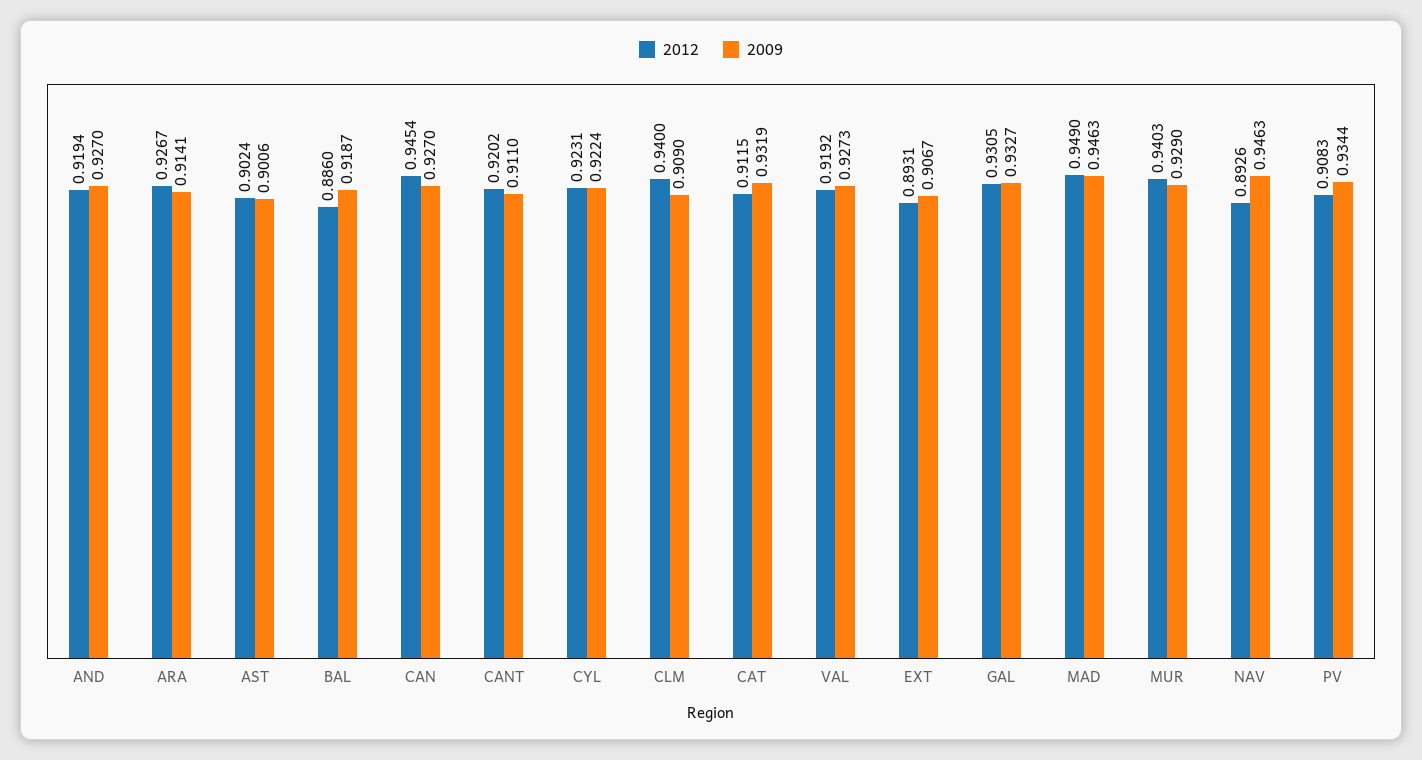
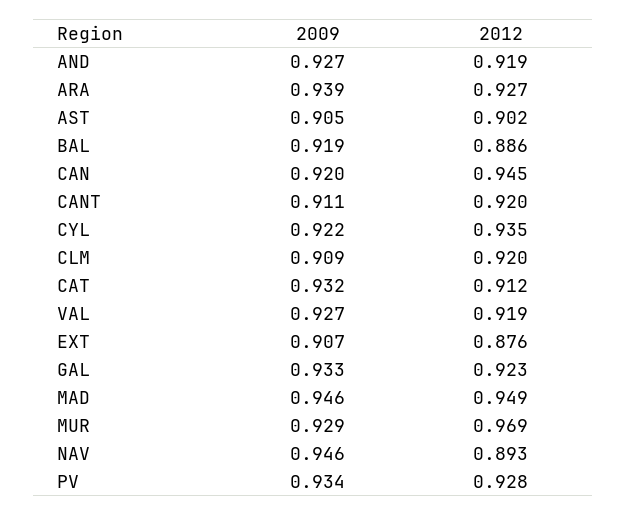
  {
    "2012": {
      "AND": 0.9194,
      "ARA": 0.9267,
      "AST": 0.9024,
      "BAL": 0.886,
      "CAN": 0.9454,
      "CANT": 0.9202,
-     "CYL": 0.9231,
+     "CYL": 0.935,
-     "CLM": 0.94,
+     "CLM": 0.92,
      "CAT": 0.9115,
      "VAL": 0.9192,
-     "EXT": 0.8931,
+     "EXT": 0.876,
-     "GAL": 0.9305,
+     "GAL": 0.923,
      "MAD": 0.949,
-     "MUR": 0.9403,
+     "MUR": 0.969,
      "NAV": 0.8926,
-     "PV": 0.9083
+     "PV": 0.928
    },
    "2009": {
      "AND": 0.927,
-     "ARA": 0.9141,
+     "ARA": 0.939,
-     "AST": 0.9006,
+     "AST": 0.905,
      "BAL": 0.9187,
-     "CAN": 0.927,
+     "CAN": 0.92,
      "CANT": 0.911,
      "CYL": 0.9224,
      "CLM": 0.909,
      "CAT": 0.9319,
      "VAL": 0.9273,
      "EXT": 0.9067,
      "GAL": 0.9327,
      "MAD": 0.9463,
      "MUR": 0.929,
      "NAV": 0.9463,
      "PV": 0.9344
    }
  }

